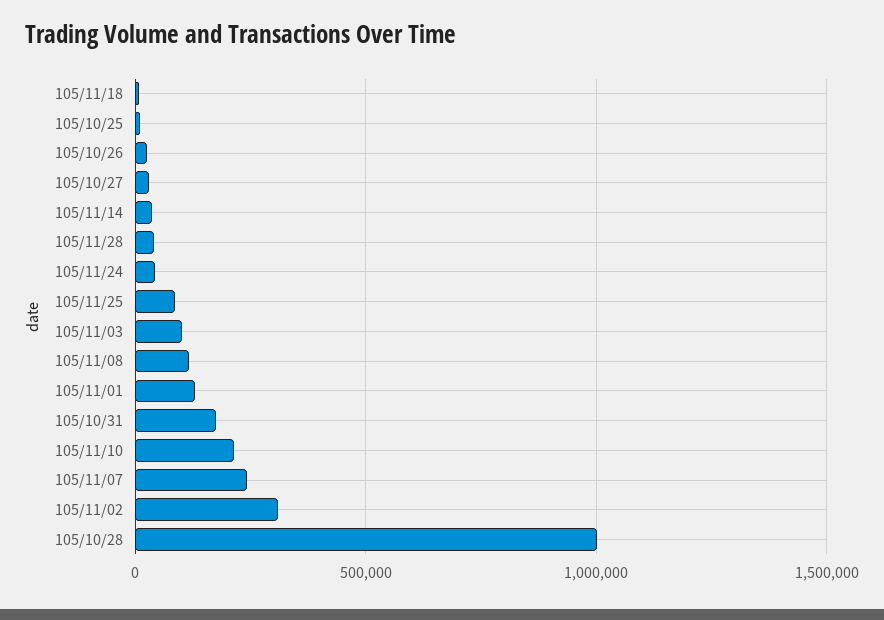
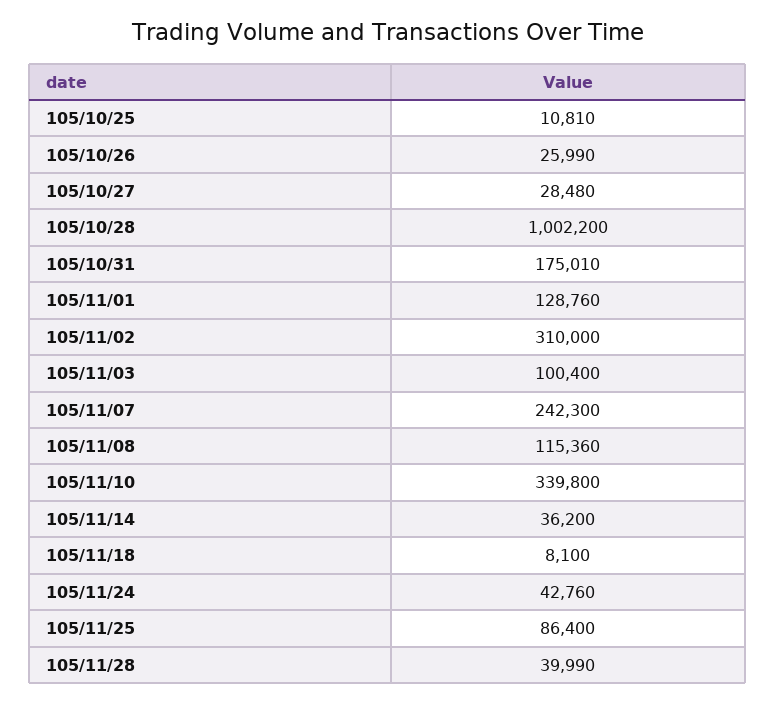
  {
    "105/11/18": 8100,
    "105/10/25": 10810,
    "105/10/26": 25990,
    "105/10/27": 28480,
    "105/11/14": 36200,
    "105/11/28": 39990,
    "105/11/24": 42760,
    "105/11/25": 86400,
    "105/11/03": 100400,
    "105/11/08": 115360,
    "105/11/01": 128760,
    "105/10/31": 175010,
-   "105/11/10": 200000,
+   "105/11/10": 339800,
    "105/11/07": 242300,
    "105/11/02": 310000,
    "105/10/28": 1002200
  }

